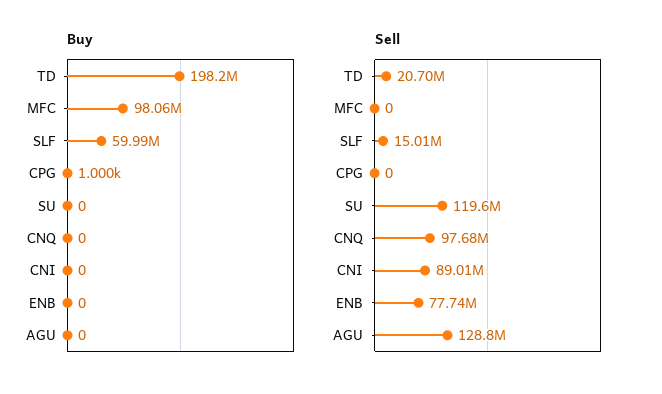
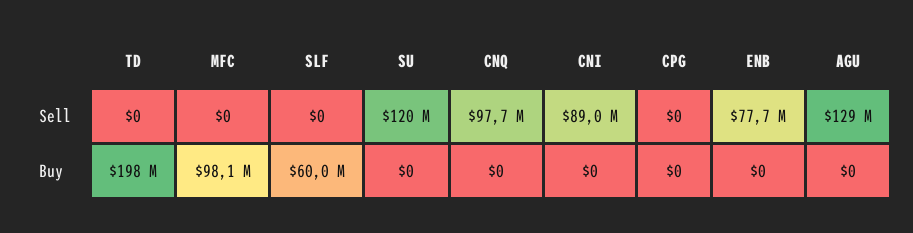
  {
    "Buy": {
      "TD": 198200000,
      "MFC": 98060000,
      "SLF": 59990000,
-     "CPG": 1000,
+     "CPG": 0,
      "SU": 0,
      "CNQ": 0,
      "CNI": 0,
      "ENB": 0,
      "AGU": 0
    },
    "Sell": {
-     "TD": 20700000,
+     "TD": 0,
      "MFC": 0,
-     "SLF": 15010000,
+     "SLF": 0,
      "CPG": 0,
      "SU": 119600000,
      "CNQ": 97680000,
      "CNI": 89010000,
      "ENB": 77740000,
      "AGU": 128800000
    }
  }

